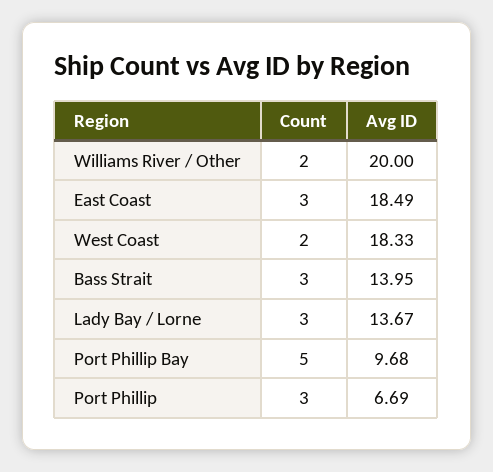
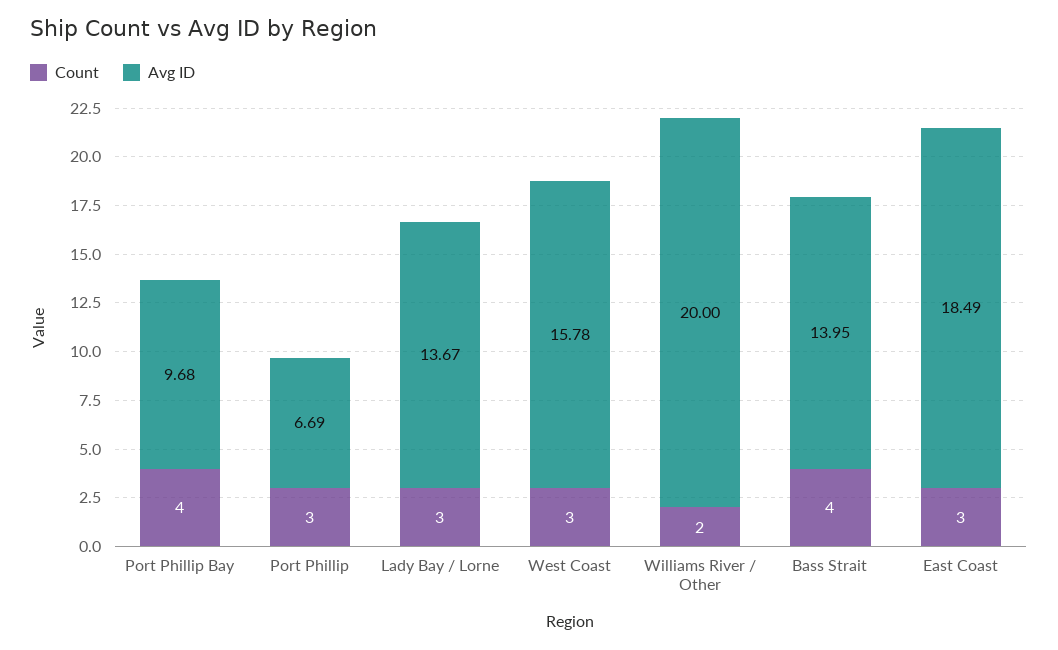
  {
    "Count": {
      "Williams River / Other": 2,
      "East Coast": 3,
-     "West Coast": 2,
+     "West Coast": 3,
-     "Bass Strait": 3,
+     "Bass Strait": 4,
      "Lady Bay / Lorne": 3,
-     "Port Phillip Bay": 5,
+     "Port Phillip Bay": 4,
      "Port Phillip": 3
    },
    "Avg ID": {
      "Williams River / Other": 20,
      "East Coast": 18.49,
-     "West Coast": 18.33,
+     "West Coast": 15.78,
      "Bass Strait": 13.95,
      "Lady Bay / Lorne": 13.67,
      "Port Phillip Bay": 9.68,
      "Port Phillip": 6.69
    }
  }

